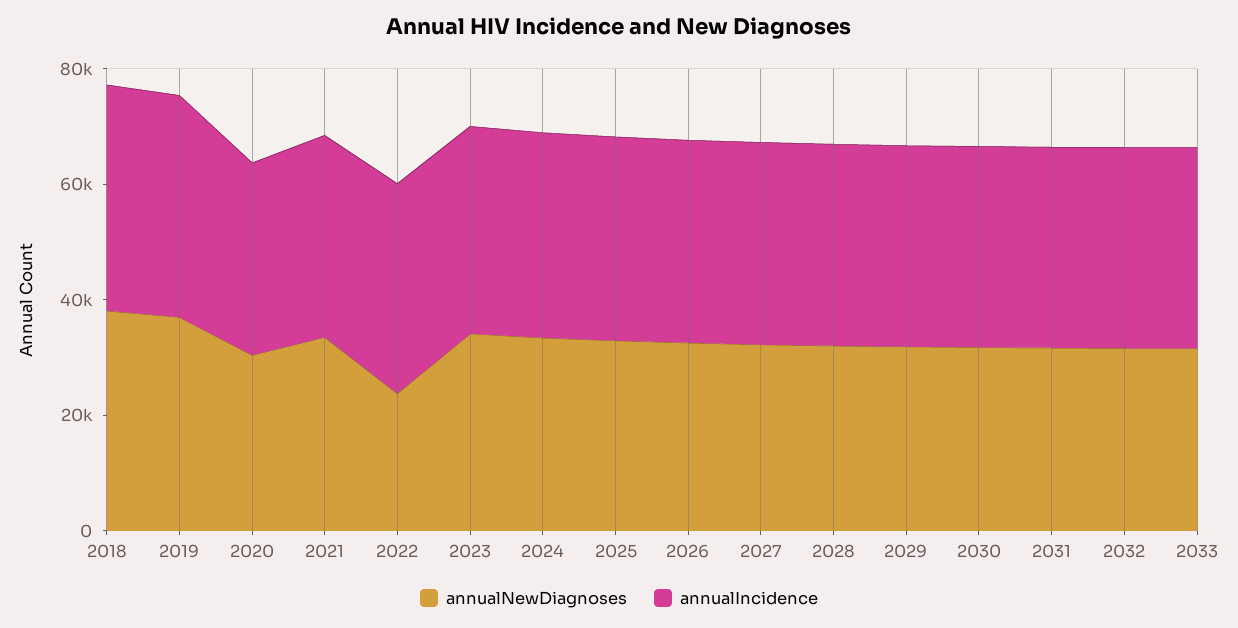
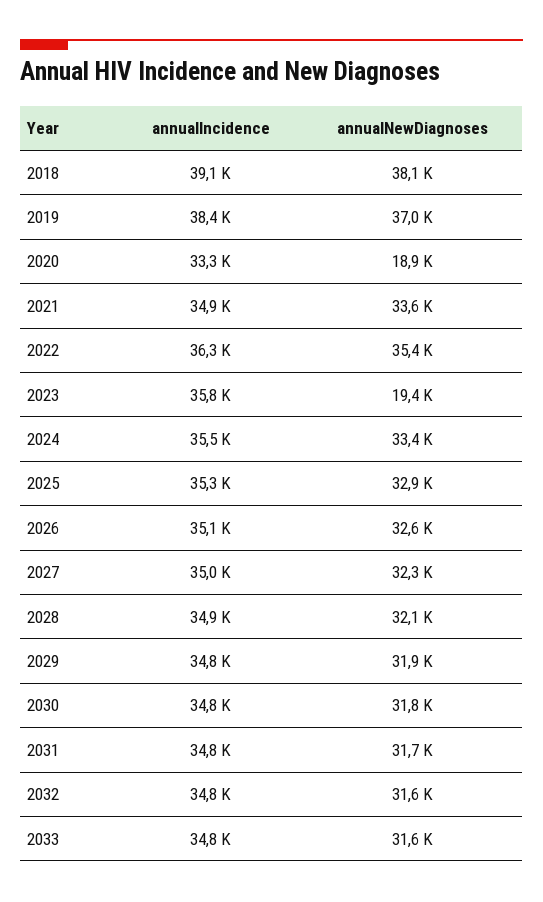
  {
    "annualNewDiagnoses": {
      "2018": 38100,
      "2019": 37000,
-     "2020": 30000,
+     "2020": 18900,
      "2021": 33600,
-     "2022": 25000,
+     "2022": 35400,
-     "2023": 35000,
+     "2023": 19400,
      "2024": 33400,
      "2025": 32900,
      "2026": 32600,
      "2027": 32300,
      "2028": 32100,
      "2029": 31900,
      "2030": 31800,
      "2031": 31700,
      "2032": 31600,
      "2033": 31600
    },
    "annualIncidence": {
      "2018": 39100,
      "2019": 38400,
      "2020": 33300,
      "2021": 34900,
      "2022": 36300,
      "2023": 35800,
      "2024": 35500,
      "2025": 35300,
      "2026": 35100,
      "2027": 35000,
      "2028": 34900,
      "2029": 34800,
      "2030": 34800,
      "2031": 34800,
      "2032": 34800,
      "2033": 34800
    }
  }

